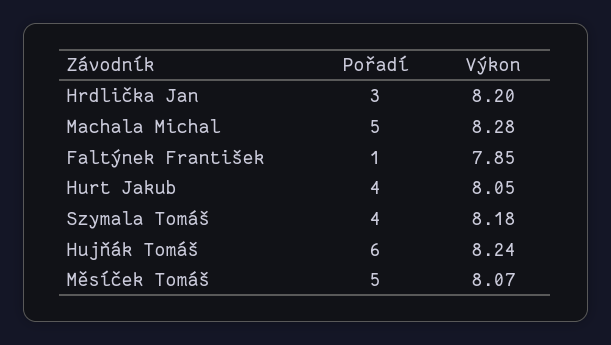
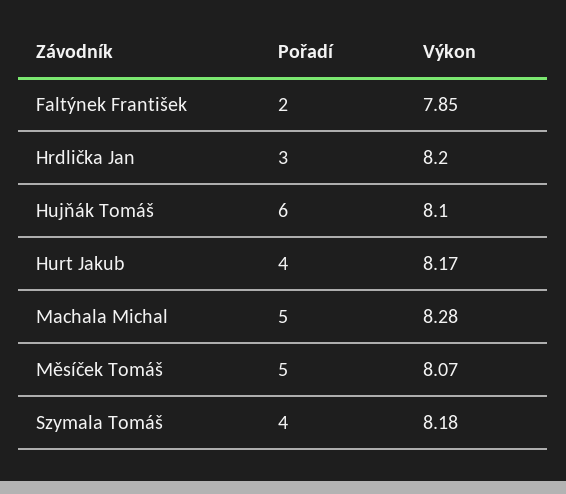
  {
    "Pořadí": {
      "Hrdlička Jan": 3,
      "Machala Michal": 5,
-     "Faltýnek František": 1,
+     "Faltýnek František": 2,
      "Hurt Jakub": 4,
      "Szymala Tomáš": 4,
      "Hujňák Tomáš": 6,
      "Měsíček Tomáš": 5
    },
    "Výkon": {
      "Hrdlička Jan": 8.2,
      "Machala Michal": 8.28,
      "Faltýnek František": 7.85,
-     "Hurt Jakub": 8.05,
+     "Hurt Jakub": 8.17,
      "Szymala Tomáš": 8.18,
-     "Hujňák Tomáš": 8.24,
+     "Hujňák Tomáš": 8.1,
      "Měsíček Tomáš": 8.07
    }
  }

